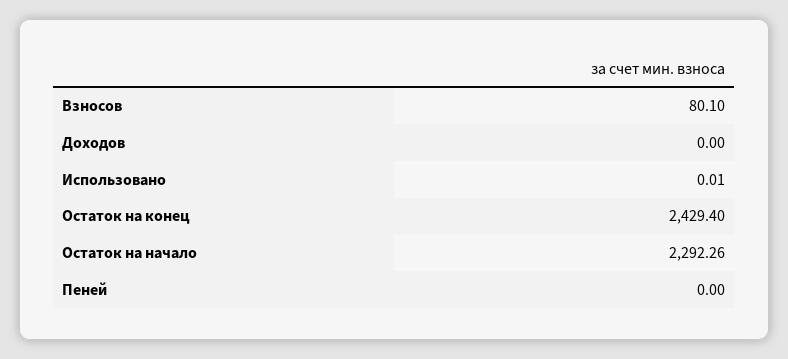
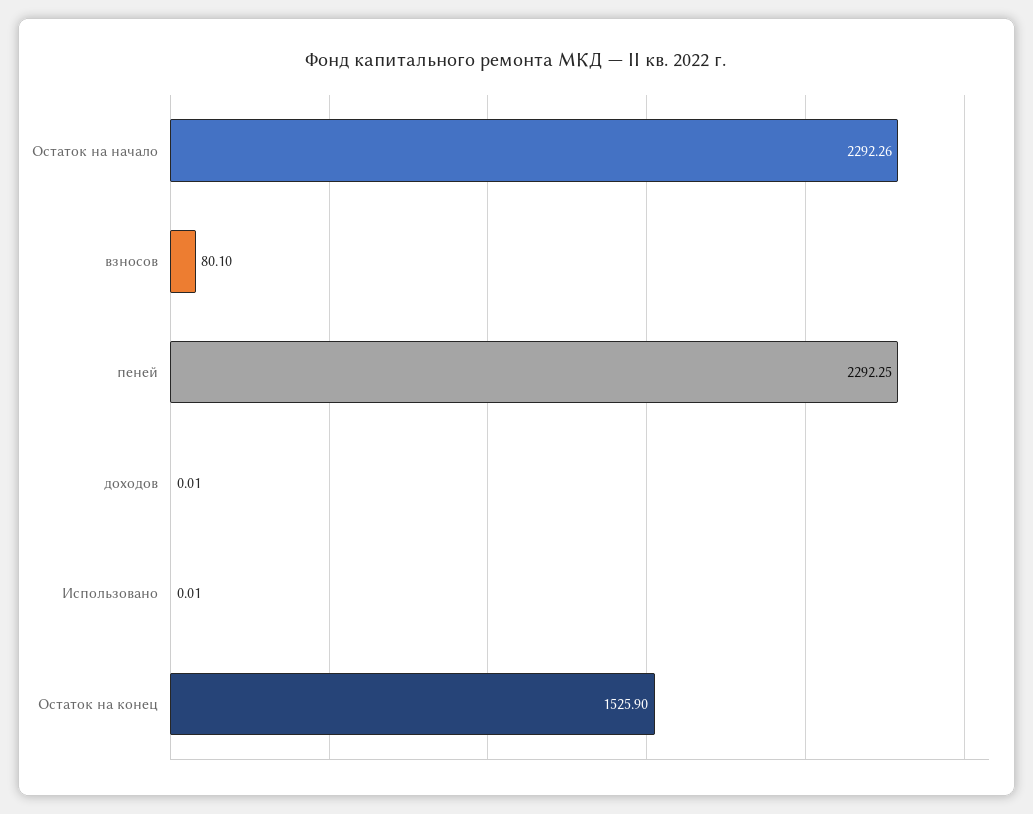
  {
    "Взносов": 80.1,
-   "Доходов": 0,
+   "Доходов": 0.01,
    "Использовано": 0.01,
-   "Остаток на конец": 2429.4,
+   "Остаток на конец": 1525.9,
    "Остаток на начало": 2292.26,
-   "Пеней": 0
+   "Пеней": 2292.25
  }

